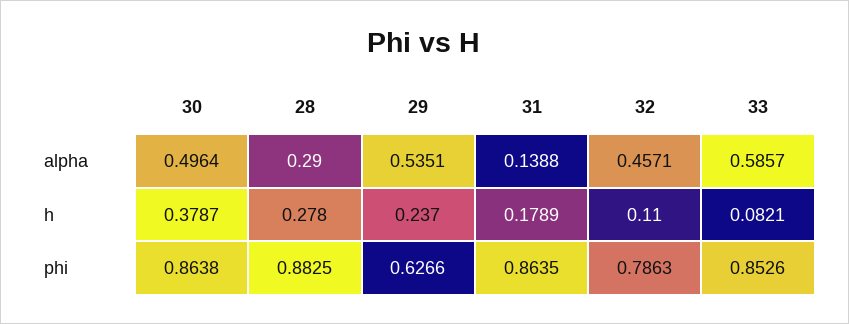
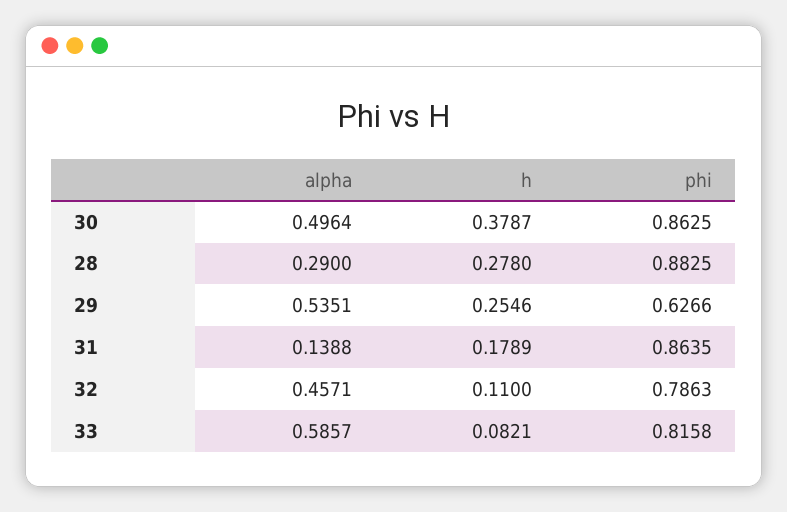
  {
    "30": {
      "alpha": 0.4964,
      "h": 0.3787,
-     "phi": 0.8638
+     "phi": 0.8625
    },
    "28": {
      "alpha": 0.29,
      "h": 0.278,
      "phi": 0.8825
    },
    "29": {
      "alpha": 0.5351,
-     "h": 0.237,
+     "h": 0.2546,
      "phi": 0.6266
    },
    "31": {
      "alpha": 0.1388,
      "h": 0.1789,
      "phi": 0.8635
    },
    "32": {
      "alpha": 0.4571,
      "h": 0.11,
      "phi": 0.7863
    },
    "33": {
      "alpha": 0.5857,
      "h": 0.0821,
-     "phi": 0.8526
+     "phi": 0.8158
    }
  }

